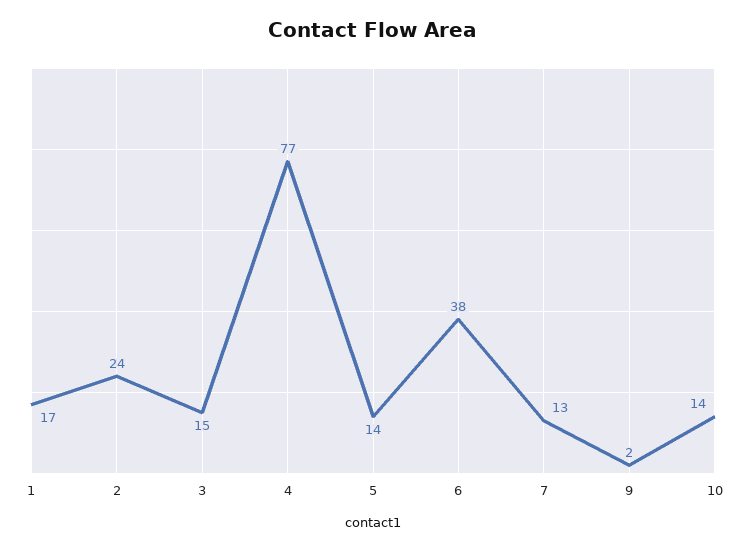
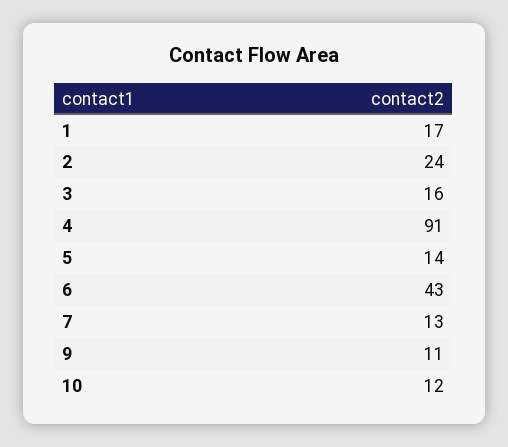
  {
    "1": 17,
    "2": 24,
-   "3": 15,
+   "3": 16,
-   "4": 77,
+   "4": 91,
    "5": 14,
-   "6": 38,
+   "6": 43,
    "7": 13,
-   "9": 2,
+   "9": 11,
-   "10": 14
+   "10": 12
  }

